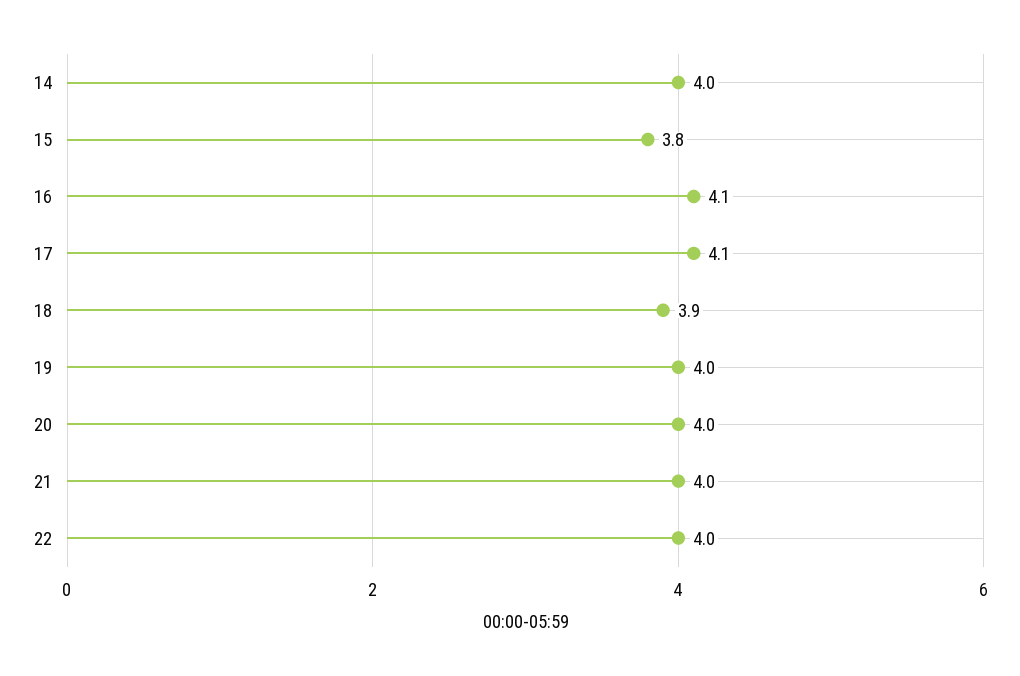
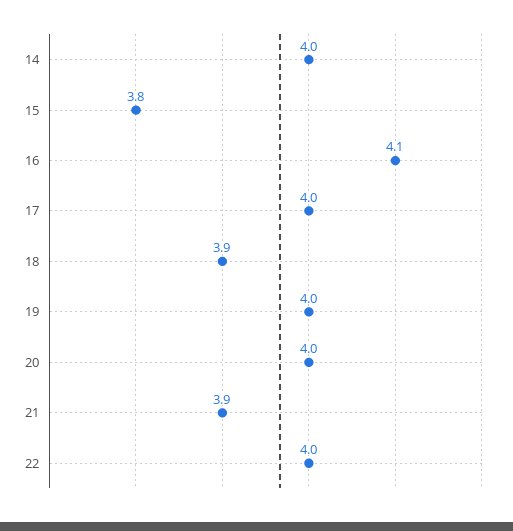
  {
    "14": 4,
    "15": 3.8,
    "16": 4.1,
-   "17": 4.1,
+   "17": 4,
    "18": 3.9,
    "19": 4,
    "20": 4,
-   "21": 4,
+   "21": 3.9,
    "22": 4
  }

